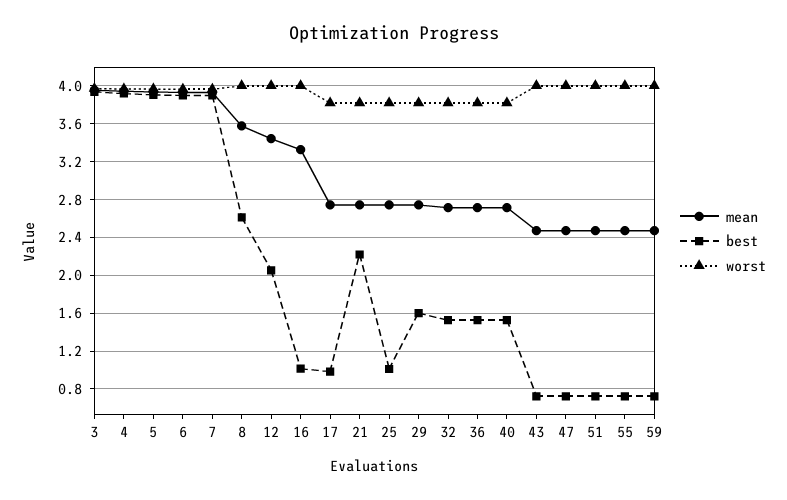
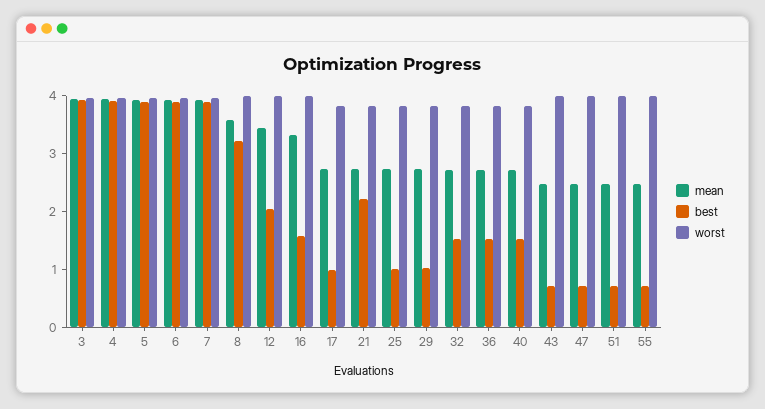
  {
    "mean": {
      "3": 4,
      "4": 3.9,
      "5": 3.9,
      "6": 3.9,
      "7": 3.9,
      "8": 3.6,
      "12": 3.4,
      "16": 3.3,
      "17": 2.7,
      "21": 2.7,
      "25": 2.7,
      "29": 2.7,
      "32": 2.7,
      "36": 2.7,
      "40": 2.7,
      "43": 2.5,
      "47": 2.5,
      "51": 2.5,
-     "55": 2.5,
+     "55": 2.5
-     "59": 2.5
    },
    "best": {
      "3": 3.9,
      "4": 3.9,
      "5": 3.9,
      "6": 3.9,
      "7": 3.9,
-     "8": 2.6,
+     "8": 3.2,
      "12": 2.1,
-     "16": 1,
+     "16": 1.6,
      "17": 1,
      "21": 2.2,
      "25": 1,
-     "29": 1.6,
+     "29": 1,
      "32": 1.5,
      "36": 1.5,
      "40": 1.5,
      "43": 0.7,
      "47": 0.7,
      "51": 0.7,
-     "55": 0.7,
+     "55": 0.7
-     "59": 0.7
    },
    "worst": {
      "3": 4,
      "4": 4,
      "5": 4,
      "6": 4,
      "7": 4,
      "8": 4,
      "12": 4,
      "16": 4,
      "17": 3.8,
      "21": 3.8,
      "25": 3.8,
      "29": 3.8,
      "32": 3.8,
      "36": 3.8,
      "40": 3.8,
      "43": 4,
      "47": 4,
      "51": 4,
-     "55": 4,
+     "55": 4
-     "59": 4
    }
  }

